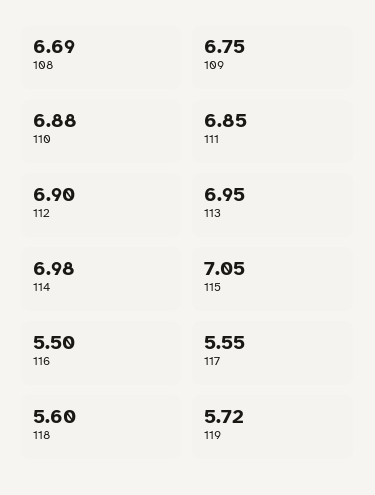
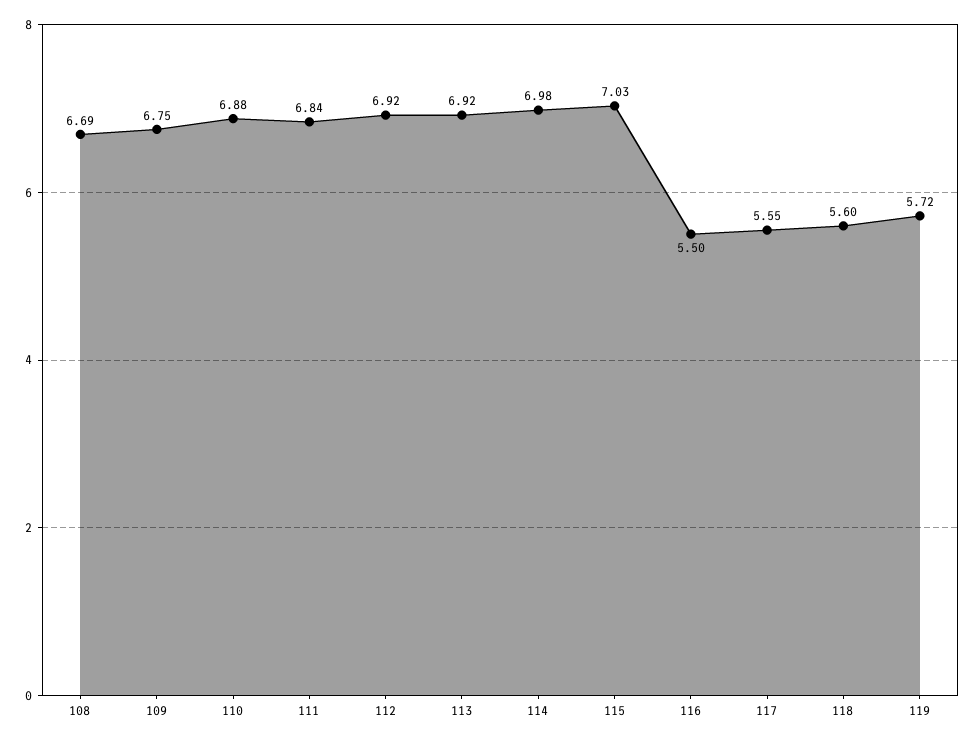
  {
    "108": 6.69,
    "109": 6.75,
    "110": 6.88,
-   "111": 6.85,
+   "111": 6.84,
-   "112": 6.9,
+   "112": 6.92,
-   "113": 6.95,
+   "113": 6.92,
    "114": 6.98,
-   "115": 7.05,
+   "115": 7.03,
    "116": 5.5,
    "117": 5.55,
    "118": 5.6,
    "119": 5.72
  }

